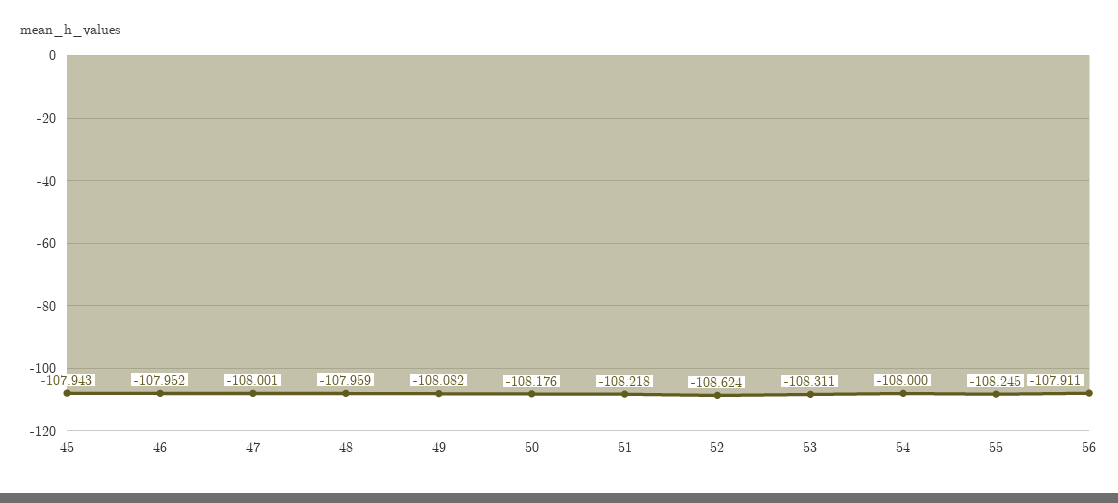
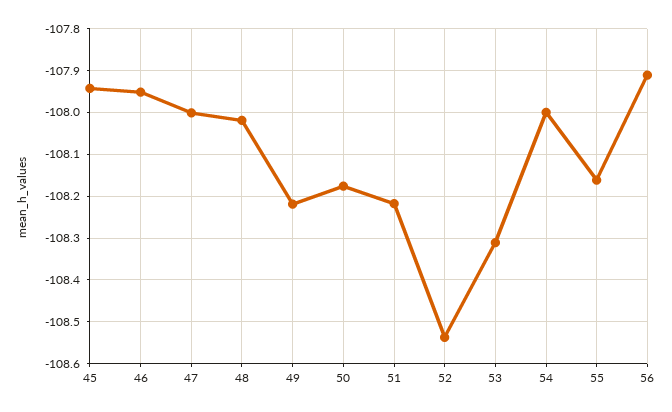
  {
    "45": -107.943,
    "46": -107.952,
    "47": -108.001,
-   "48": -107.959,
+   "48": -108.02,
-   "49": -108.082,
+   "49": -108.22,
    "50": -108.176,
    "51": -108.218,
-   "52": -108.624,
+   "52": -108.54,
    "53": -108.311,
    "54": -108,
-   "55": -108.245,
+   "55": -108.16,
    "56": -107.911
  }

